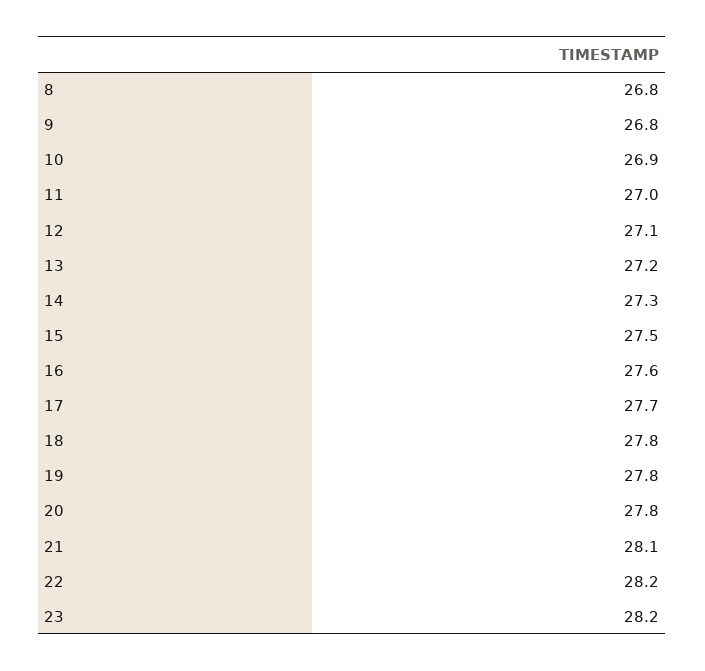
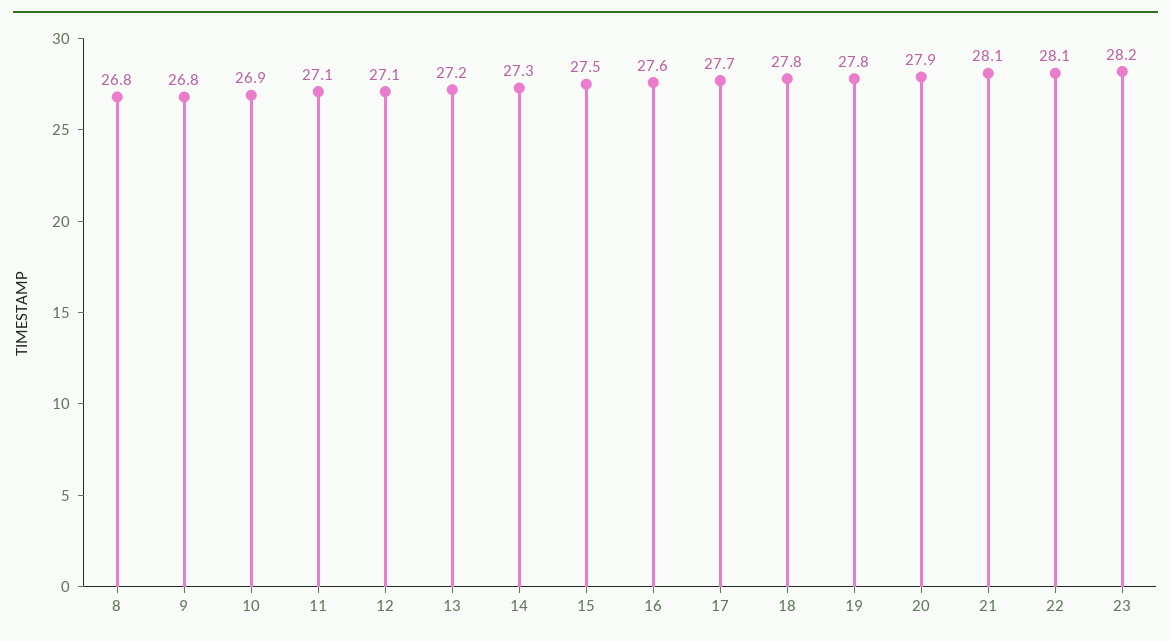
  {
    "8": 26.8,
    "9": 26.8,
    "10": 26.9,
-   "11": 27,
+   "11": 27.1,
    "12": 27.1,
    "13": 27.2,
    "14": 27.3,
    "15": 27.5,
    "16": 27.6,
    "17": 27.7,
    "18": 27.8,
    "19": 27.8,
-   "20": 27.8,
+   "20": 27.9,
    "21": 28.1,
-   "22": 28.2,
+   "22": 28.1,
    "23": 28.2
  }

